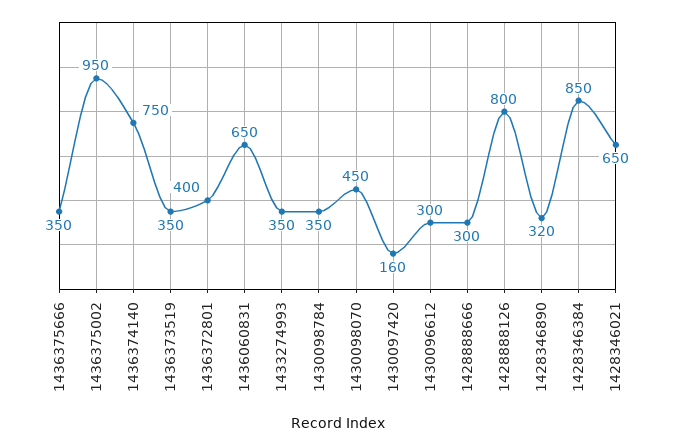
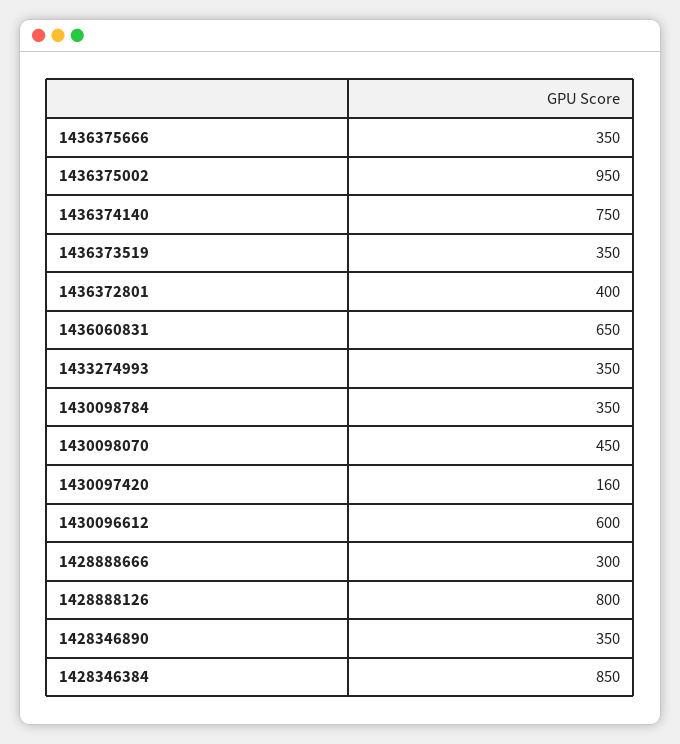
  {
    "1436375666": 350,
    "1436375002": 950,
    "1436374140": 750,
    "1436373519": 350,
    "1436372801": 400,
    "1436060831": 650,
    "1433274993": 350,
    "1430098784": 350,
    "1430098070": 450,
    "1430097420": 160,
-   "1430096612": 300,
+   "1430096612": 600,
    "1428888666": 300,
    "1428888126": 800,
-   "1428346890": 320,
+   "1428346890": 350,
-   "1428346384": 850,
+   "1428346384": 850
-   "1428346021": 650
  }

